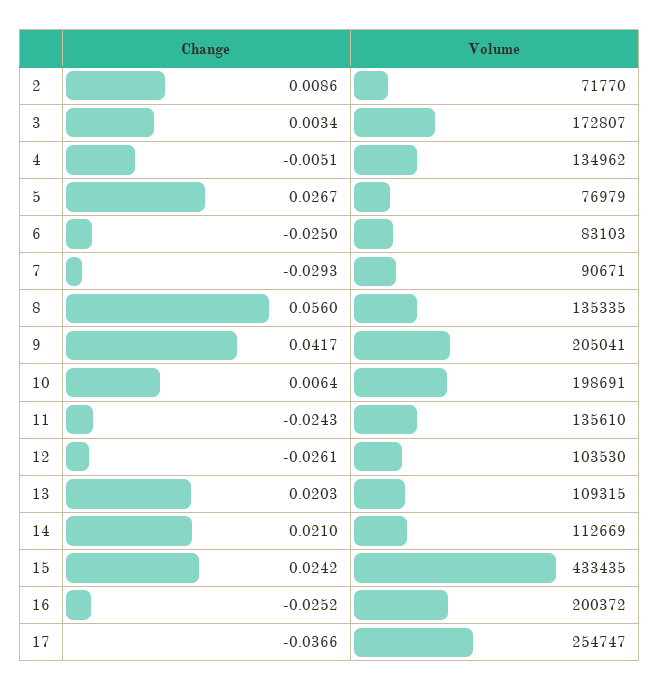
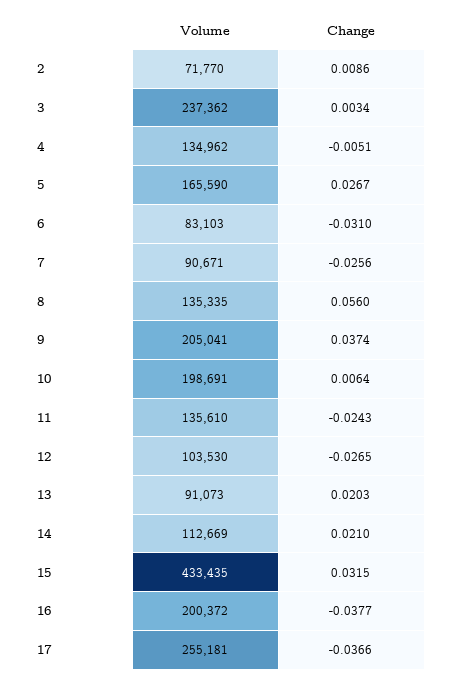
  {
    "Change": {
      "2": 0.0086,
      "3": 0.0034,
      "4": -0.0051,
      "5": 0.0267,
-     "6": -0.025,
+     "6": -0.031,
-     "7": -0.0293,
+     "7": -0.0256,
      "8": 0.056,
-     "9": 0.0417,
+     "9": 0.0374,
      "10": 0.0064,
      "11": -0.0243,
-     "12": -0.0261,
+     "12": -0.0265,
      "13": 0.0203,
      "14": 0.021,
-     "15": 0.0242,
+     "15": 0.0315,
-     "16": -0.0252,
+     "16": -0.0377,
      "17": -0.0366
    },
    "Volume": {
      "2": 71770,
-     "3": 172807,
+     "3": 237362,
      "4": 134962,
-     "5": 76979,
+     "5": 165590,
      "6": 83103,
      "7": 90671,
      "8": 135335,
      "9": 205041,
      "10": 198691,
      "11": 135610,
      "12": 103530,
-     "13": 109315,
+     "13": 91073,
      "14": 112669,
      "15": 433435,
      "16": 200372,
-     "17": 254747
+     "17": 255181
    }
  }

